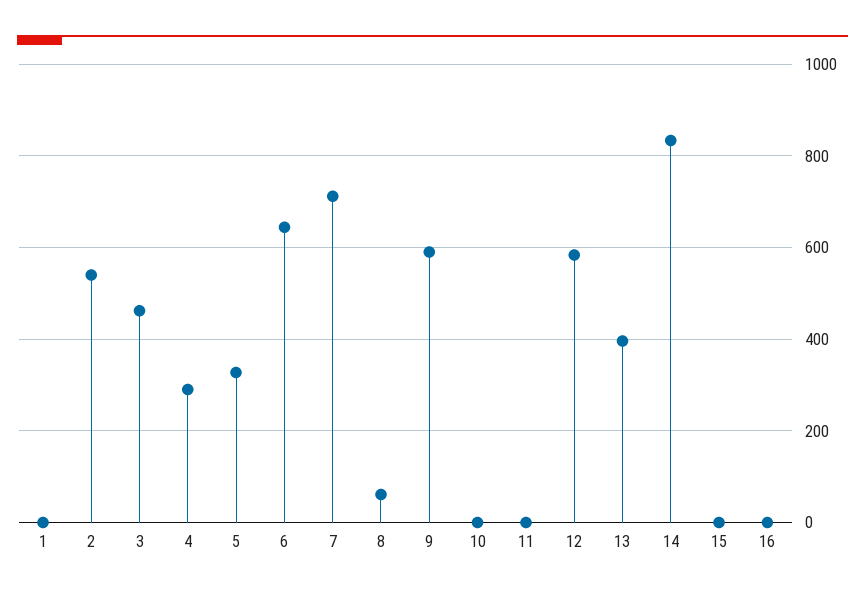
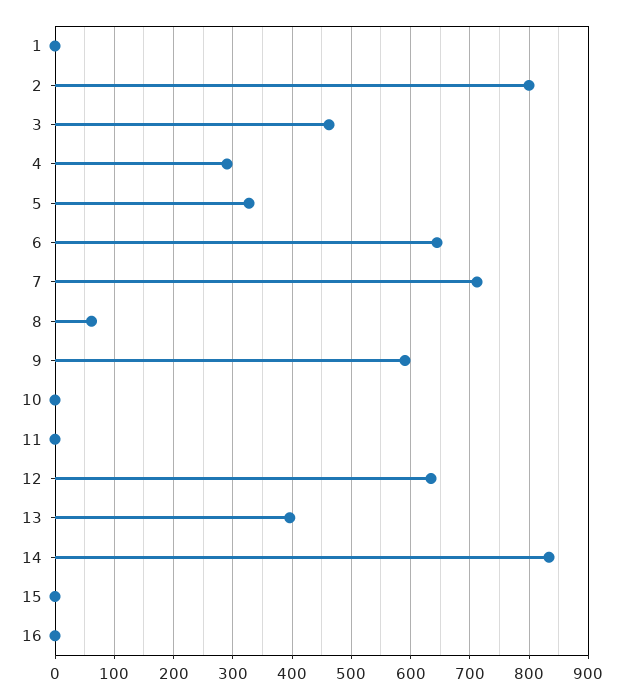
  {
    "1": 0,
-   "2": 540,
+   "2": 800,
    "3": 460,
    "4": 300,
    "5": 320,
    "6": 640,
    "7": 720,
    "8": 60,
    "9": 600,
    "10": 0,
    "11": 0,
-   "12": 580,
+   "12": 640,
    "13": 400,
    "14": 840,
    "15": 0,
    "16": 0
  }

